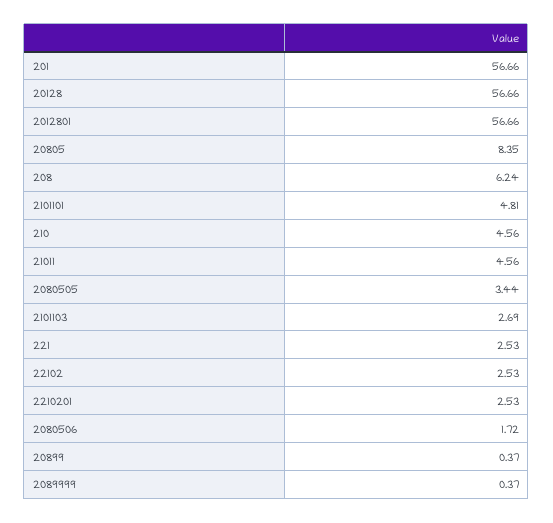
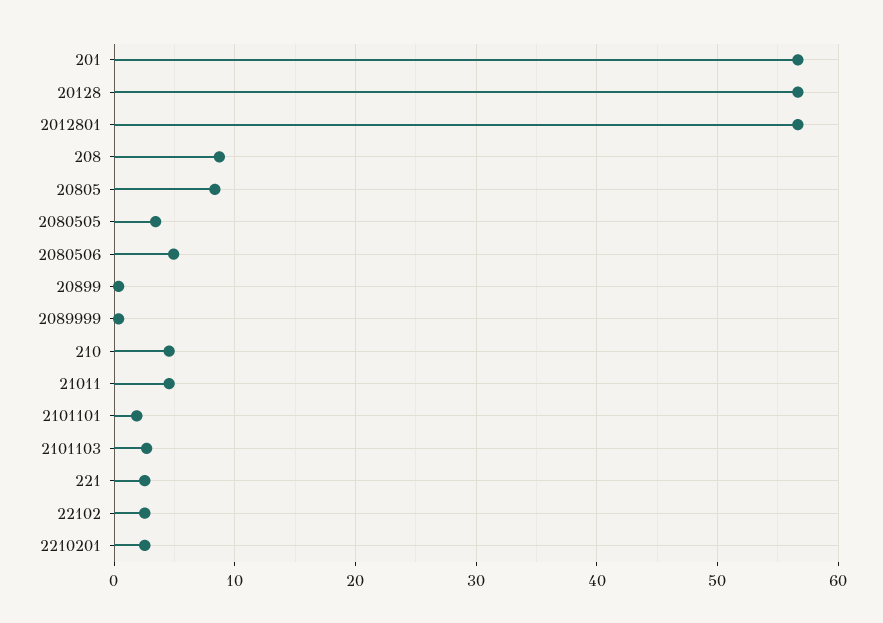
  {
    "201": 56.66,
    "20128": 56.66,
    "2012801": 56.66,
    "20805": 8.35,
-   "208": 6.24,
+   "208": 9,
-   "2101101": 4.81,
+   "2101101": 2,
    "210": 4.56,
    "21011": 4.56,
    "2080505": 3.44,
    "2101103": 2.69,
    "221": 2.53,
    "22102": 2.53,
    "2210201": 2.53,
-   "2080506": 1.72,
+   "2080506": 5,
    "20899": 0.37,
    "2089999": 0.37
  }

